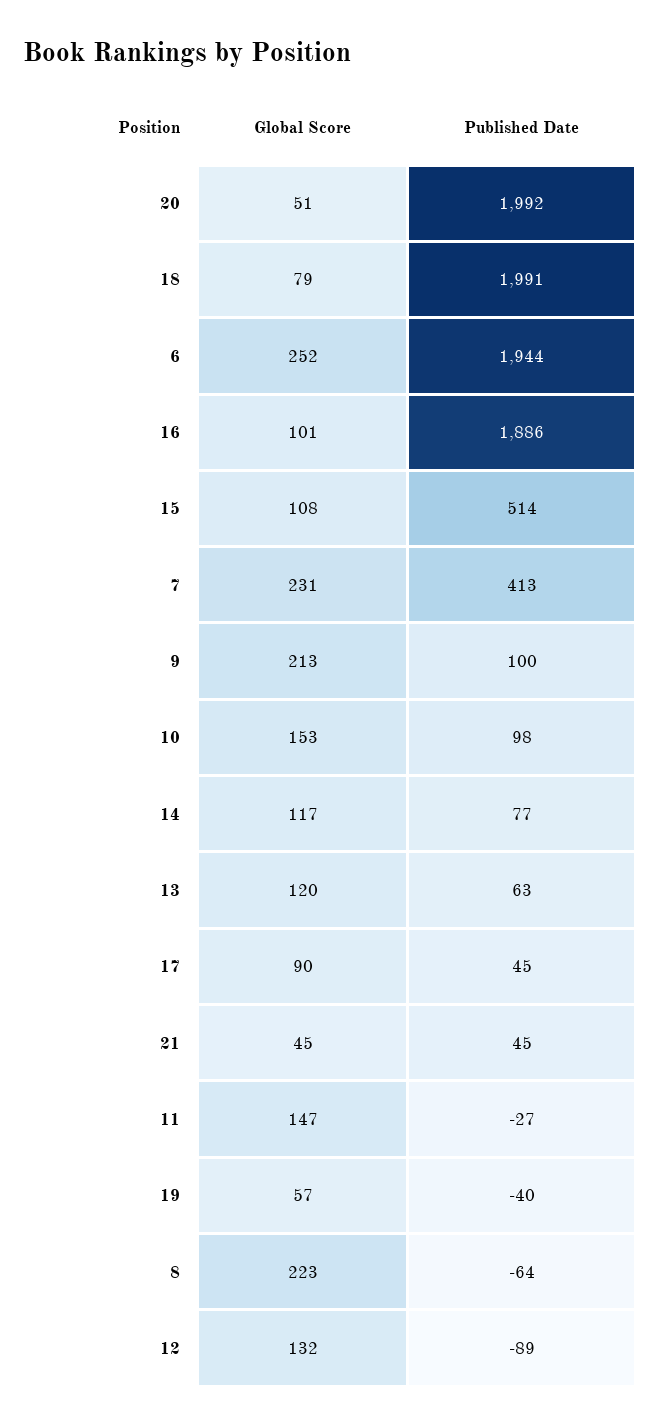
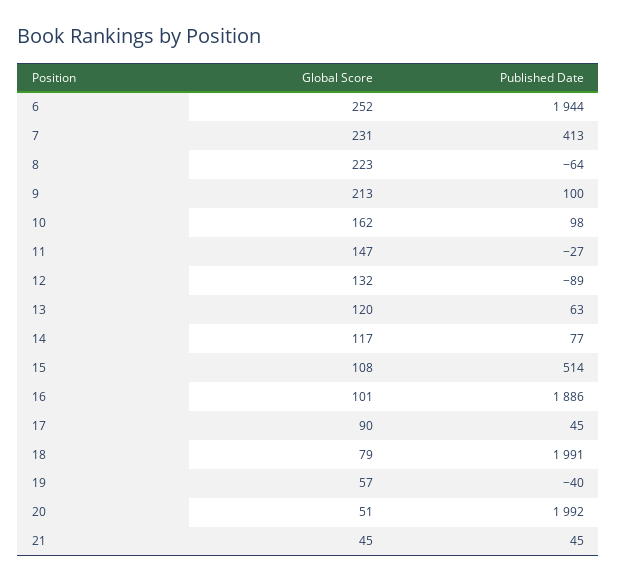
  {
    "Global Score": {
      "20": 51,
      "18": 79,
      "6": 252,
      "16": 101,
      "15": 108,
      "7": 231,
      "9": 213,
-     "10": 153,
+     "10": 162,
      "14": 117,
      "13": 120,
      "17": 90,
      "21": 45,
      "11": 147,
      "19": 57,
      "8": 223,
      "12": 132
    },
    "Published Date": {
      "20": 1992,
      "18": 1991,
      "6": 1944,
      "16": 1886,
      "15": 514,
      "7": 413,
      "9": 100,
      "10": 98,
      "14": 77,
      "13": 63,
      "17": 45,
      "21": 45,
      "11": -27,
      "19": -40,
      "8": -64,
      "12": -89
    }
  }

